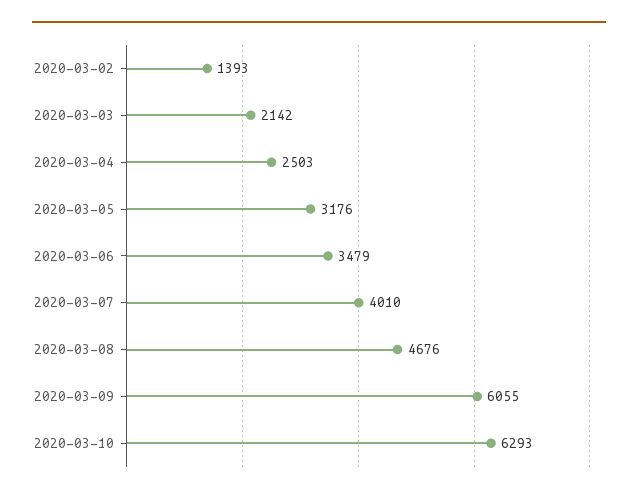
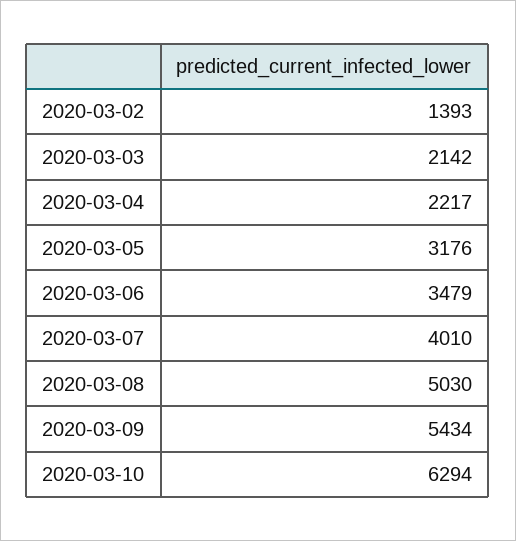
  {
    "2020-03-02": 1393,
    "2020-03-03": 2142,
-   "2020-03-04": 2503,
+   "2020-03-04": 2217,
    "2020-03-05": 3176,
    "2020-03-06": 3479,
    "2020-03-07": 4010,
-   "2020-03-08": 4676,
+   "2020-03-08": 5030,
-   "2020-03-09": 6055,
+   "2020-03-09": 5434,
-   "2020-03-10": 6293
+   "2020-03-10": 6294
  }

